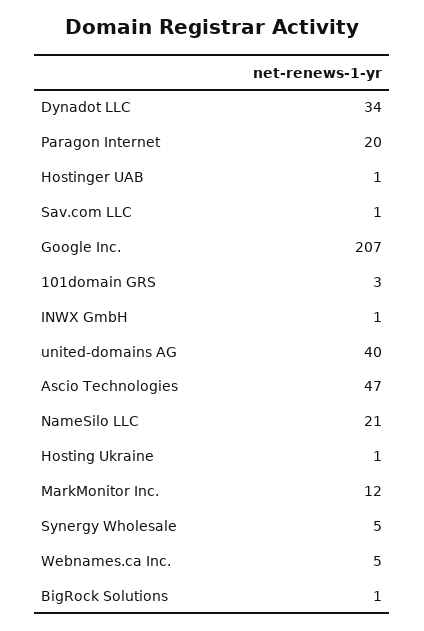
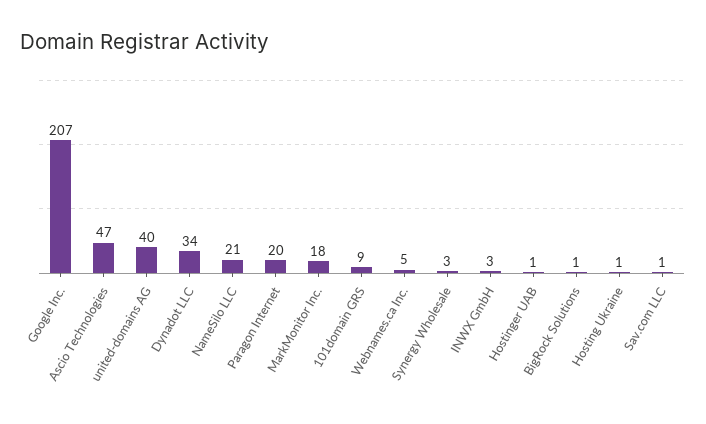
  {
    "Dynadot LLC": 34,
    "Paragon Internet": 20,
    "Hostinger UAB": 1,
    "Sav.com LLC": 1,
    "Google Inc.": 207,
-   "101domain GRS": 3,
+   "101domain GRS": 9,
-   "INWX GmbH": 1,
+   "INWX GmbH": 3,
    "united-domains AG": 40,
    "Ascio Technologies": 47,
    "NameSilo LLC": 21,
    "Hosting Ukraine": 1,
-   "MarkMonitor Inc.": 12,
+   "MarkMonitor Inc.": 18,
-   "Synergy Wholesale": 5,
+   "Synergy Wholesale": 3,
    "Webnames.ca Inc.": 5,
    "BigRock Solutions": 1
  }

